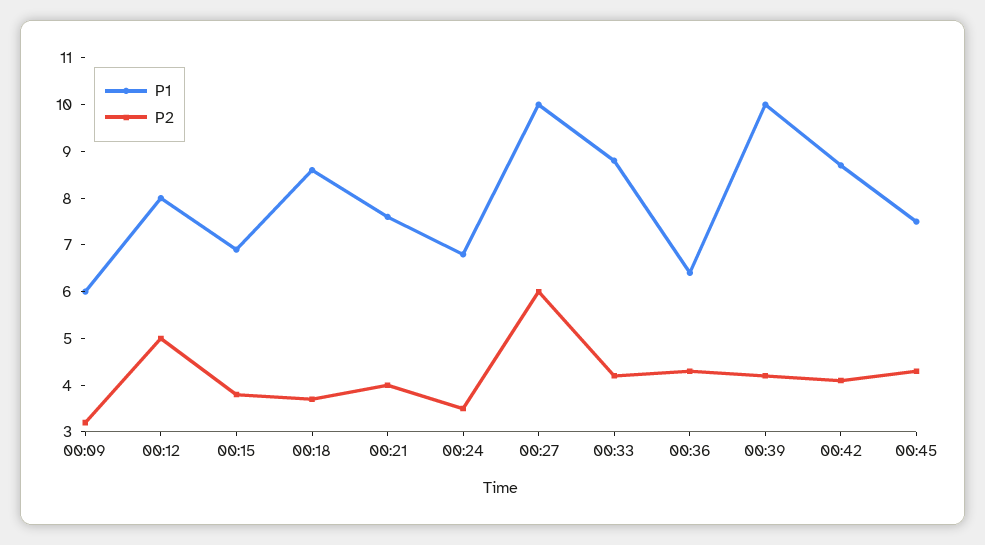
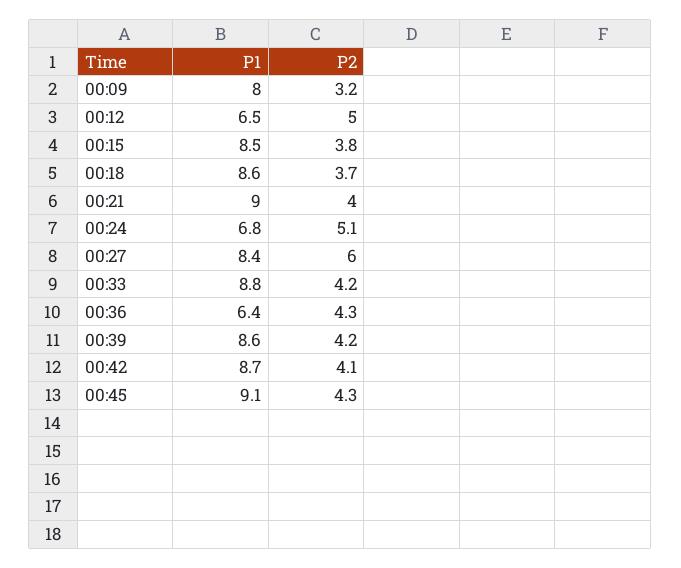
  {
    "P1": {
-     "00:09": 6,
+     "00:09": 8,
-     "00:12": 8,
+     "00:12": 6.5,
-     "00:15": 7,
+     "00:15": 8.5,
      "00:18": 8.6,
-     "00:21": 7.5,
+     "00:21": 9,
      "00:24": 6.8,
-     "00:27": 10,
+     "00:27": 8.4,
      "00:33": 8.8,
      "00:36": 6.4,
-     "00:39": 10,
+     "00:39": 8.6,
      "00:42": 8.7,
-     "00:45": 7.5
+     "00:45": 9.1
    },
    "P2": {
      "00:09": 3.2,
      "00:12": 5,
      "00:15": 3.8,
      "00:18": 3.7,
      "00:21": 4,
-     "00:24": 3.5,
+     "00:24": 5.1,
      "00:27": 6,
      "00:33": 4.2,
      "00:36": 4.3,
      "00:39": 4.2,
      "00:42": 4.1,
      "00:45": 4.3
    }
  }

